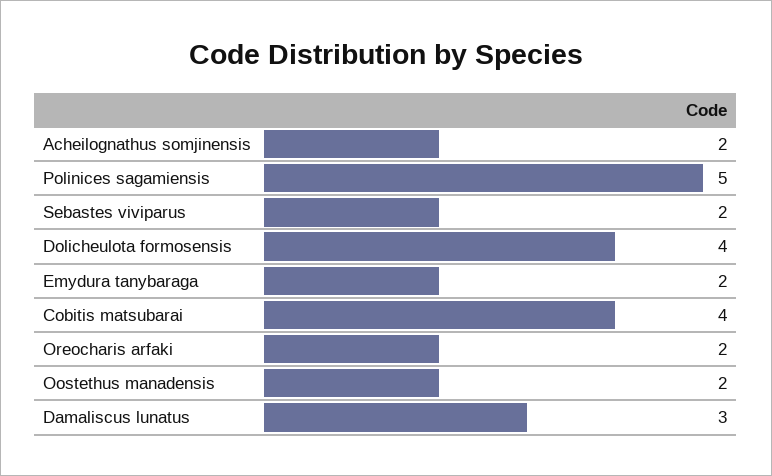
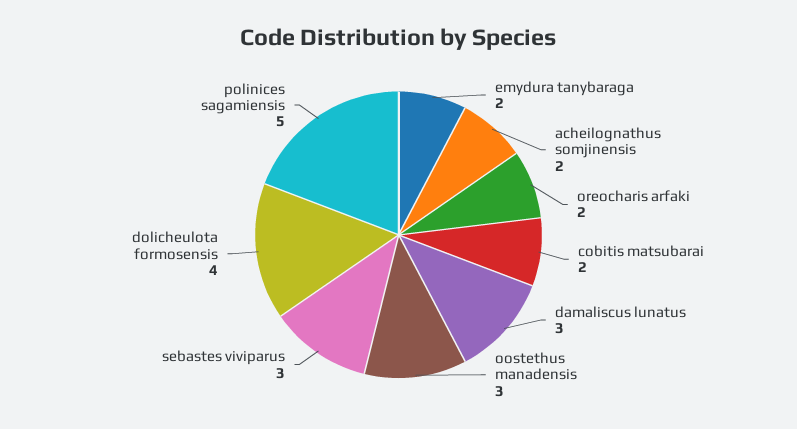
  {
    "Acheilognathus somjinensis": 2,
    "Polinices sagamiensis": 5,
-   "Sebastes viviparus": 2,
+   "Sebastes viviparus": 3,
    "Dolicheulota formosensis": 4,
    "Emydura tanybaraga": 2,
-   "Cobitis matsubarai": 4,
+   "Cobitis matsubarai": 2,
    "Oreocharis arfaki": 2,
-   "Oostethus manadensis": 2,
+   "Oostethus manadensis": 3,
    "Damaliscus lunatus": 3
  }

